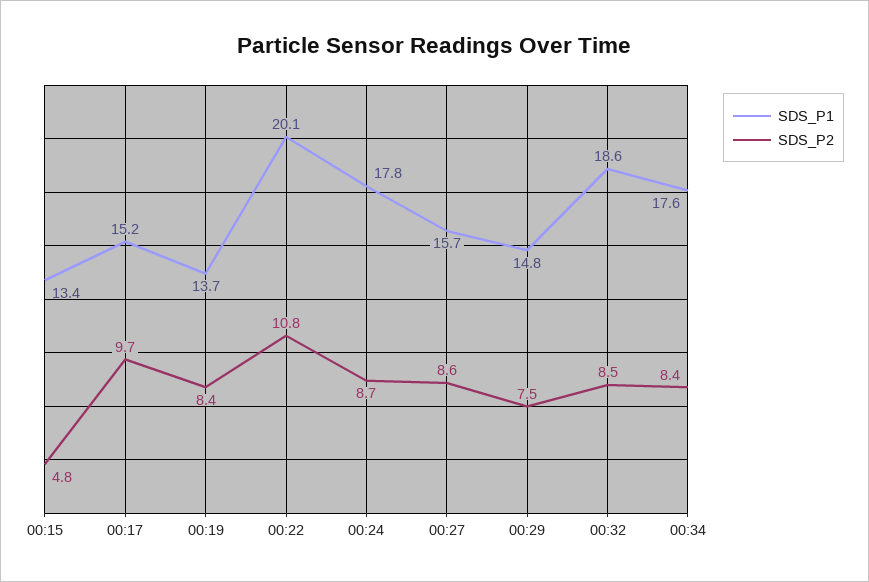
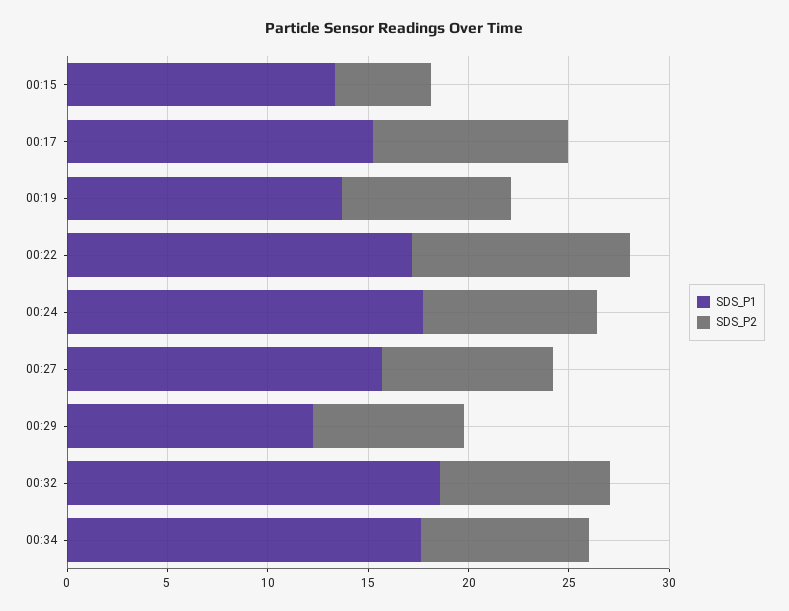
  {
    "SDS_P1": {
      "00:15": 13.4,
      "00:17": 15.2,
      "00:19": 13.7,
-     "00:22": 20.1,
+     "00:22": 17,
      "00:24": 17.8,
      "00:27": 15.7,
-     "00:29": 14.8,
+     "00:29": 12,
      "00:32": 18.6,
      "00:34": 17.6
    },
    "SDS_P2": {
      "00:15": 4.8,
      "00:17": 9.7,
      "00:19": 8.4,
      "00:22": 10.8,
      "00:24": 8.7,
      "00:27": 8.6,
      "00:29": 7.5,
      "00:32": 8.5,
      "00:34": 8.4
    }
  }

